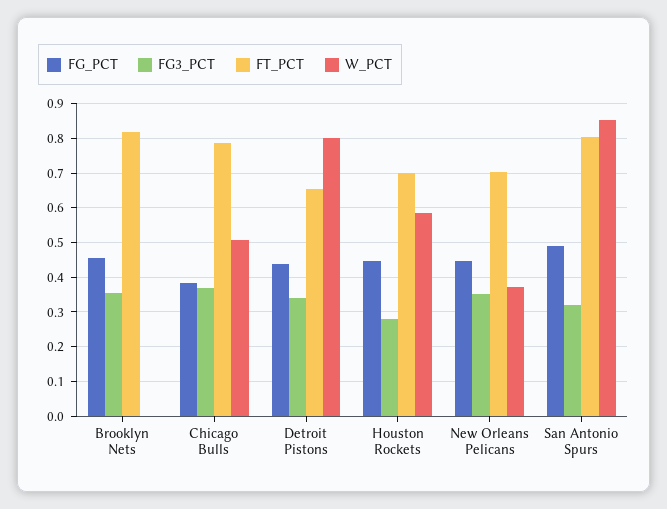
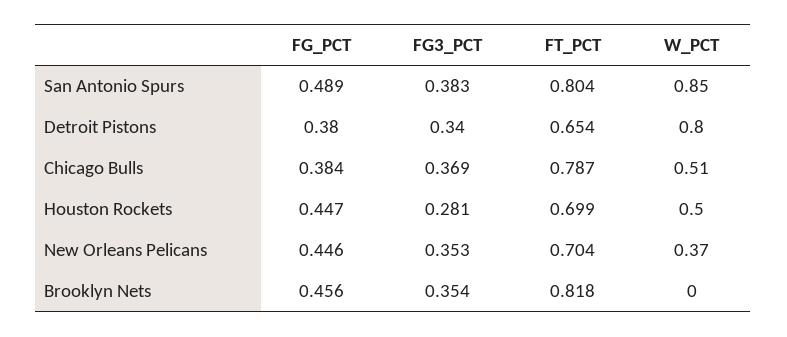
  {
    "FG_PCT": {
      "Brooklyn Nets": 0.456,
      "Chicago Bulls": 0.384,
-     "Detroit Pistons": 0.44,
+     "Detroit Pistons": 0.38,
      "Houston Rockets": 0.447,
      "New Orleans Pelicans": 0.446,
      "San Antonio Spurs": 0.489
    },
    "FG3_PCT": {
      "Brooklyn Nets": 0.354,
      "Chicago Bulls": 0.369,
      "Detroit Pistons": 0.34,
      "Houston Rockets": 0.281,
      "New Orleans Pelicans": 0.353,
-     "San Antonio Spurs": 0.32
+     "San Antonio Spurs": 0.383
    },
    "FT_PCT": {
      "Brooklyn Nets": 0.818,
      "Chicago Bulls": 0.787,
      "Detroit Pistons": 0.654,
      "Houston Rockets": 0.699,
      "New Orleans Pelicans": 0.704,
      "San Antonio Spurs": 0.804
    },
    "W_PCT": {
      "Brooklyn Nets": 0,
      "Chicago Bulls": 0.51,
      "Detroit Pistons": 0.8,
-     "Houston Rockets": 0.58,
+     "Houston Rockets": 0.5,
      "New Orleans Pelicans": 0.37,
      "San Antonio Spurs": 0.85
    }
  }

